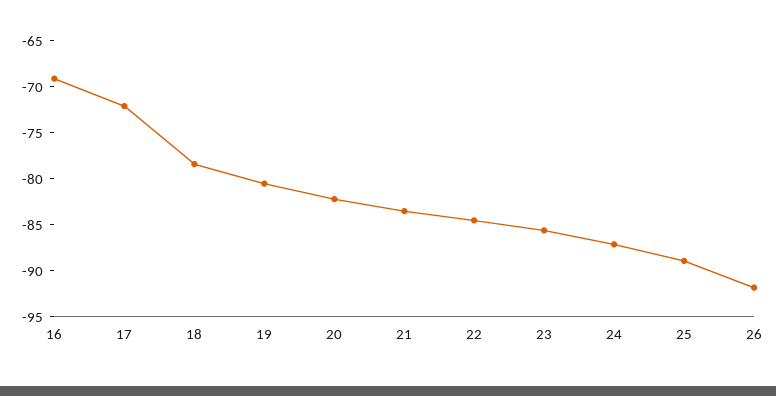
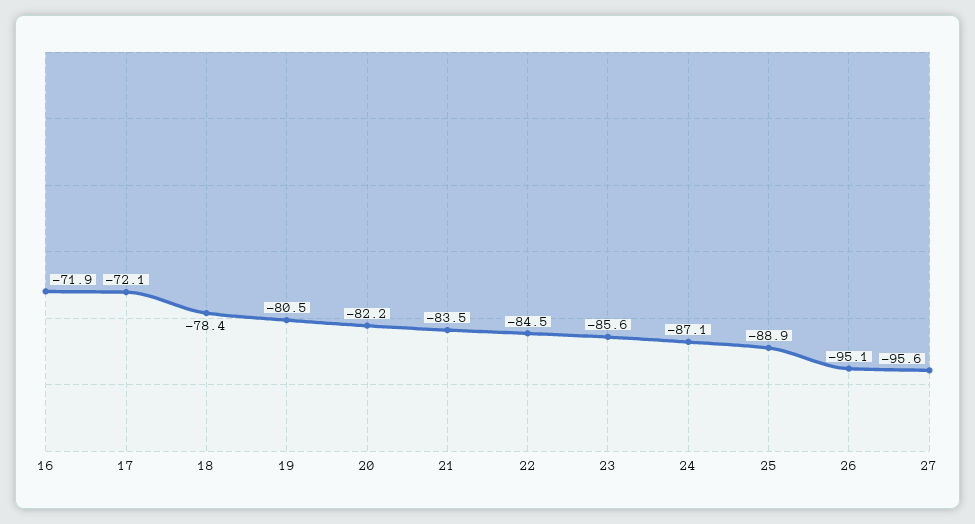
  {
-   "16": -69,
+   "16": -71.9,
    "17": -72.1,
    "18": -78.4,
    "19": -80.5,
    "20": -82.2,
    "21": -83.5,
    "22": -84.5,
    "23": -85.6,
    "24": -87.1,
    "25": -88.9,
-   "26": -92
+   "26": -95.1,
+   "27": -95.6
  }

